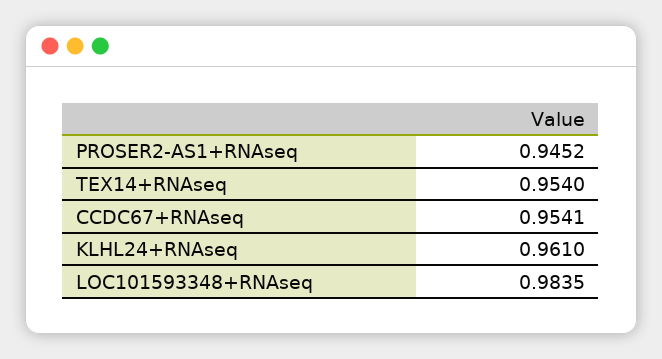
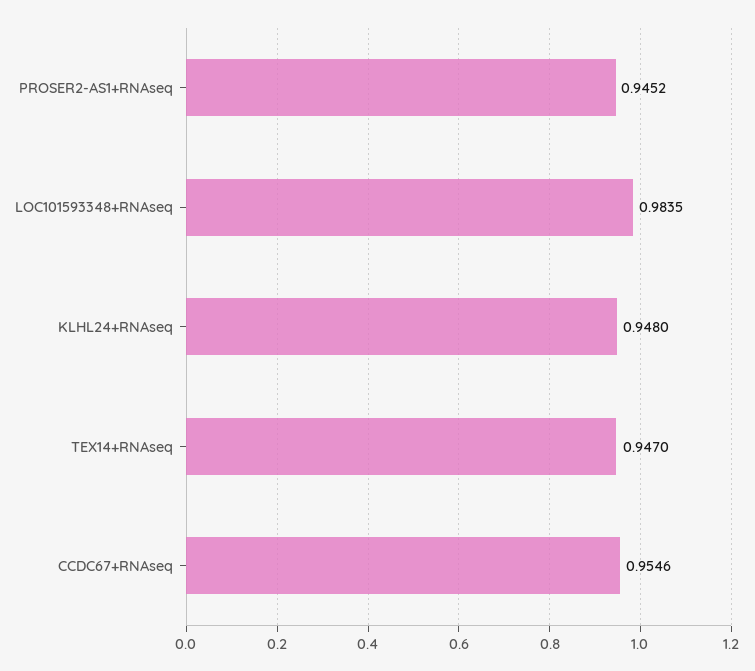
  {
    "PROSER2-AS1+RNAseq": 0.9452,
-   "TEX14+RNAseq": 0.954,
+   "TEX14+RNAseq": 0.947,
-   "CCDC67+RNAseq": 0.9541,
+   "CCDC67+RNAseq": 0.9546,
-   "KLHL24+RNAseq": 0.961,
+   "KLHL24+RNAseq": 0.948,
    "LOC101593348+RNAseq": 0.9835
  }

